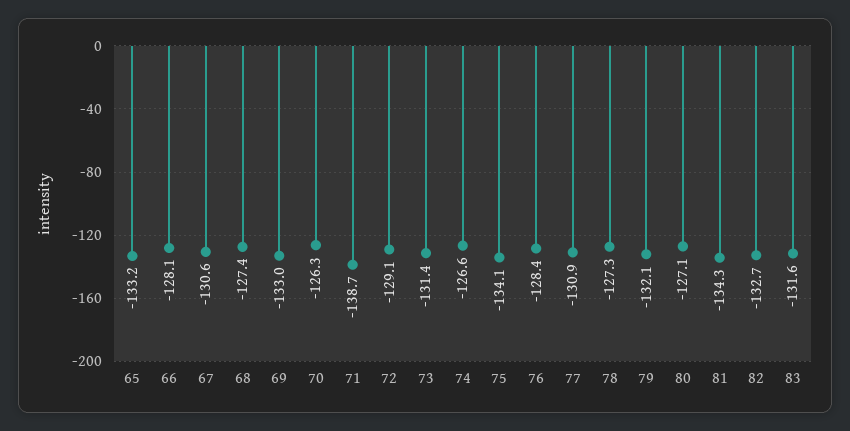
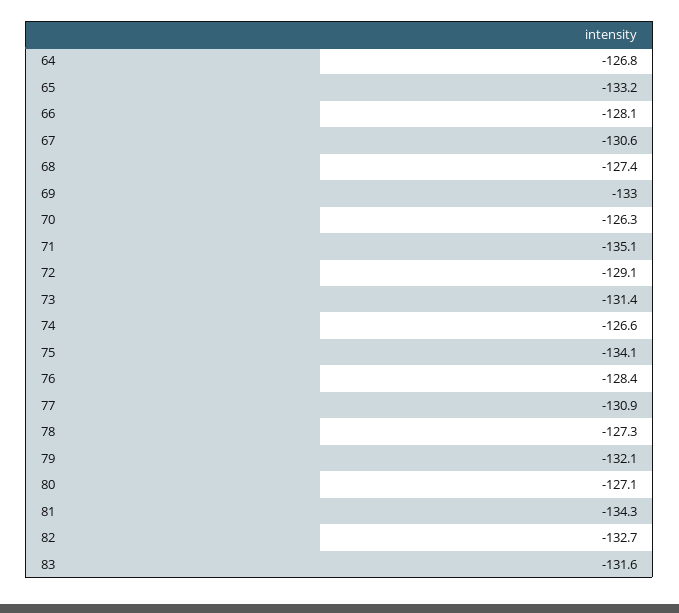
  {
    "65": -133.2,
    "66": -128.1,
    "67": -130.6,
    "68": -127.4,
    "69": -133,
    "70": -126.3,
-   "71": -138.7,
+   "71": -135.1,
    "72": -129.1,
    "73": -131.4,
    "74": -126.6,
    "75": -134.1,
    "76": -128.4,
    "77": -130.9,
    "78": -127.3,
    "79": -132.1,
    "80": -127.1,
    "81": -134.3,
    "82": -132.7,
-   "83": -131.6
+   "83": -131.6,
+   "64": -126.8
  }

